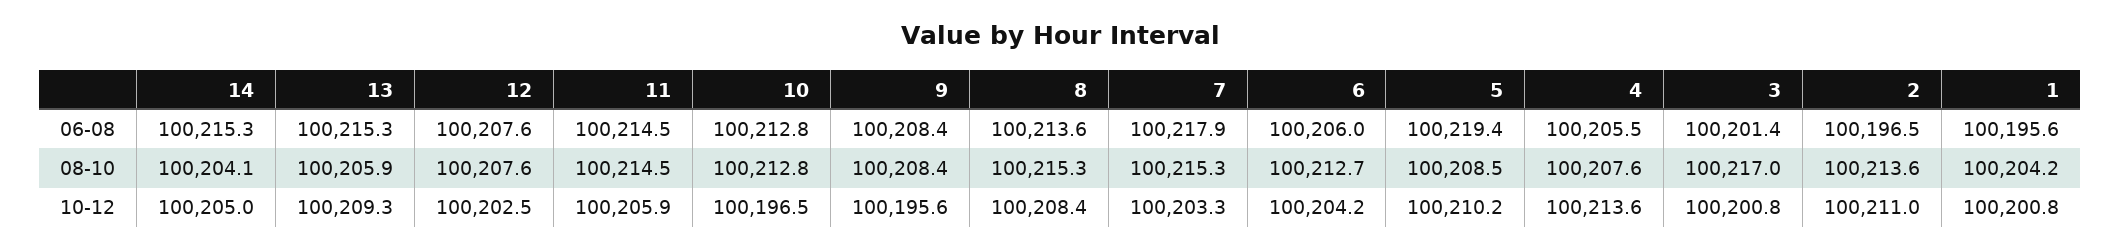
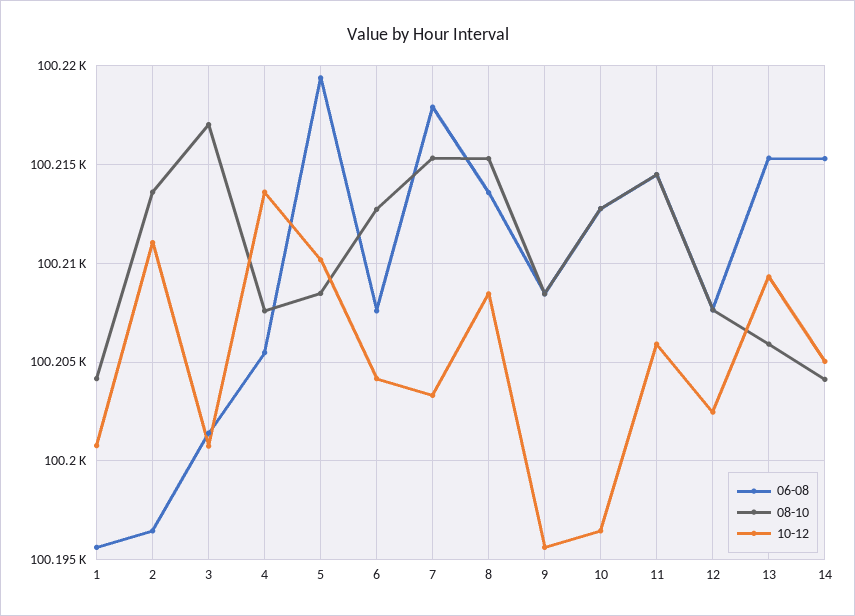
  {
    "06-08": {
      "14": 100215.3,
      "13": 100215.3,
      "12": 100207.6,
      "11": 100214.5,
      "10": 100212.8,
      "9": 100208.4,
      "8": 100213.6,
      "7": 100217.9,
-     "6": 100206,
+     "6": 100207.5,
      "5": 100219.4,
      "4": 100205.5,
      "3": 100201.4,
      "2": 100196.5,
      "1": 100195.6
    },
    "08-10": {
      "14": 100204.1,
      "13": 100205.9,
      "12": 100207.6,
      "11": 100214.5,
      "10": 100212.8,
      "9": 100208.4,
      "8": 100215.3,
      "7": 100215.3,
      "6": 100212.7,
      "5": 100208.5,
      "4": 100207.6,
      "3": 100217,
      "2": 100213.6,
      "1": 100204.2
    },
    "10-12": {
      "14": 100205,
      "13": 100209.3,
      "12": 100202.5,
      "11": 100205.9,
      "10": 100196.5,
      "9": 100195.6,
      "8": 100208.4,
      "7": 100203.3,
      "6": 100204.2,
      "5": 100210.2,
      "4": 100213.6,
      "3": 100200.8,
      "2": 100211,
      "1": 100200.8
    }
  }

